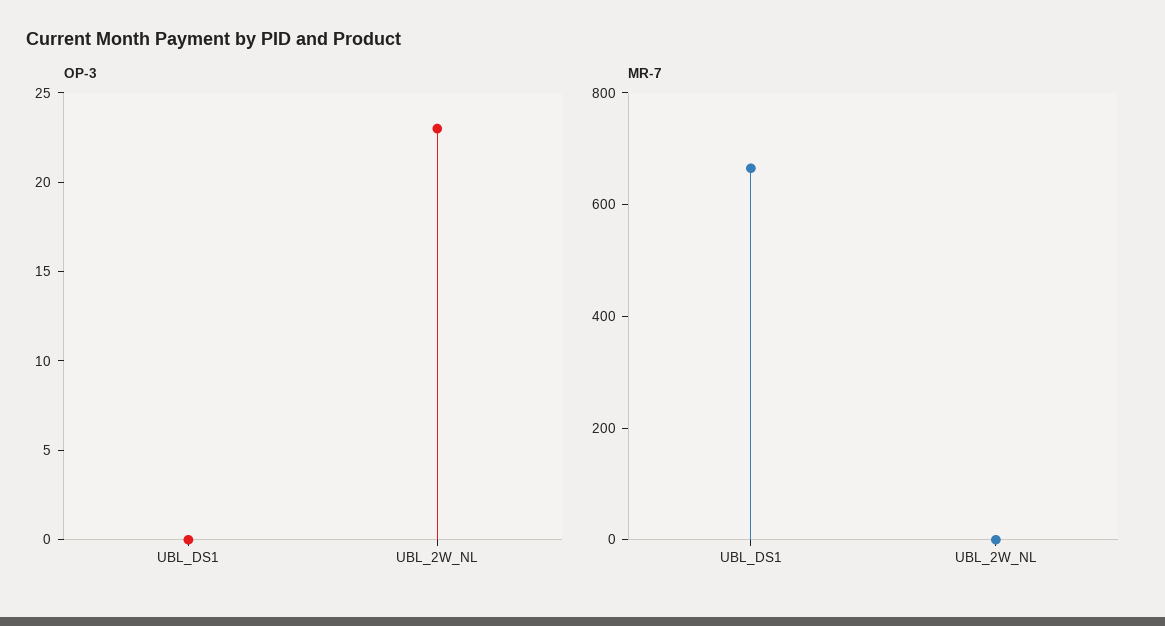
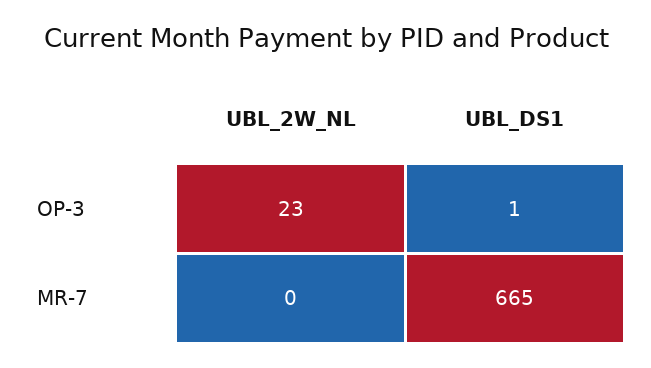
  {
    "OP-3": {
-     "UBL_DS1": 0,
+     "UBL_DS1": 1,
      "UBL_2W_NL": 23
    },
    "MR-7": {
      "UBL_DS1": 665,
      "UBL_2W_NL": 0
    }
  }

